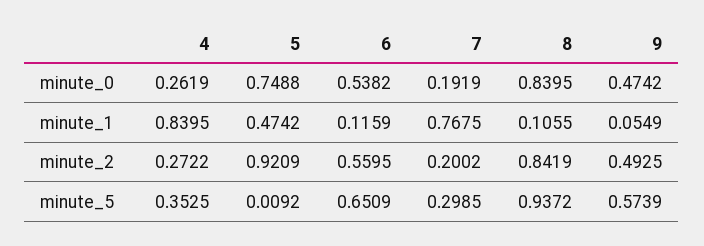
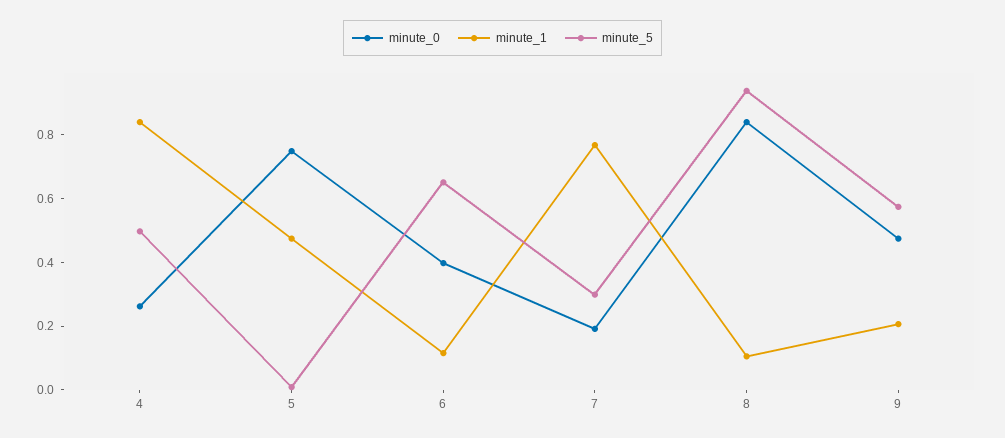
  {
    "minute_0": {
      "4": 0.2619,
      "5": 0.7488,
-     "6": 0.5382,
+     "6": 0.4,
      "7": 0.1919,
      "8": 0.8395,
      "9": 0.4742
    },
    "minute_1": {
      "4": 0.8395,
      "5": 0.4742,
      "6": 0.1159,
      "7": 0.7675,
      "8": 0.1055,
-     "9": 0.0549
+     "9": 0.2
    },
-   "minute_2": {
-     "4": 0.2722,
-     "5": 0.9209,
-     "6": 0.5595,
-     "7": 0.2002,
-     "8": 0.8419,
-     "9": 0.4925
-   },
    "minute_5": {
-     "4": 0.3525,
+     "4": 0.5,
      "5": 0.0092,
      "6": 0.6509,
      "7": 0.2985,
      "8": 0.9372,
      "9": 0.5739
    }
  }

